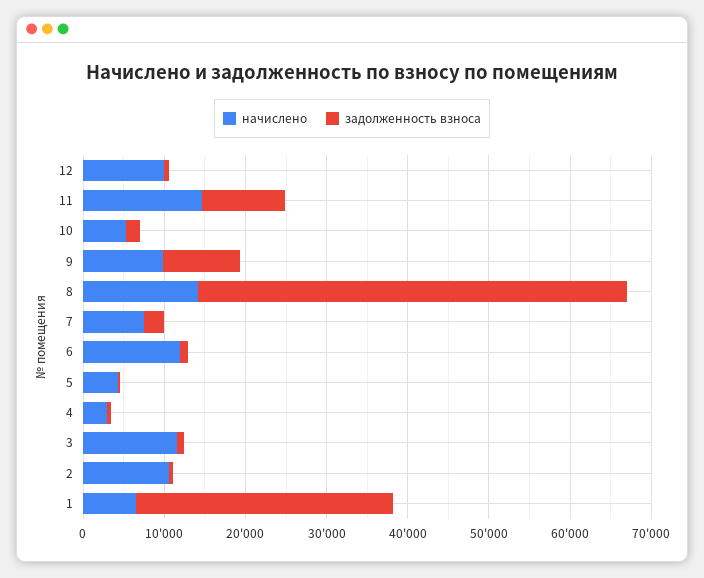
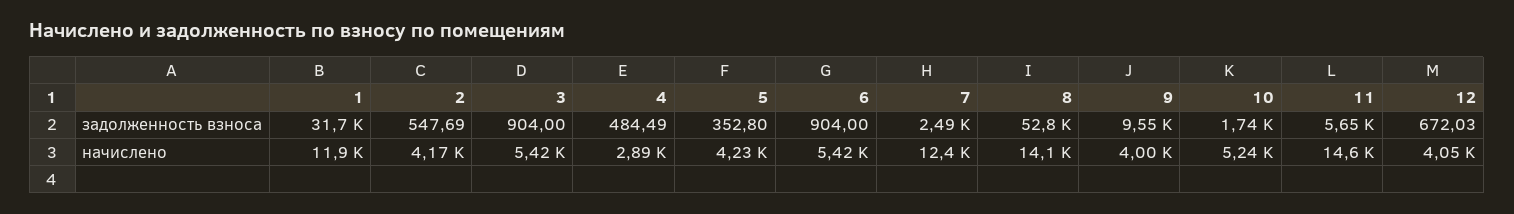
  {
    "начислено": {
-     "12": 10000,
+     "12": 4050,
      "11": 14600,
      "10": 5240,
-     "9": 10000,
+     "9": 4000,
      "8": 14100,
-     "7": 8000,
+     "7": 12400,
-     "6": 12000,
+     "6": 5420,
      "5": 4230,
      "4": 2890,
-     "3": 12000,
+     "3": 5420,
-     "2": 10000,
+     "2": 4170,
-     "1": 6000
+     "1": 11900
    },
    "задолженность взноса": {
      "12": 672.03,
-     "11": 10000,
+     "11": 5650,
      "10": 1740,
      "9": 9550,
      "8": 52800,
      "7": 2490,
      "6": 904,
      "5": 352.8,
      "4": 484.49,
      "3": 904,
      "2": 547.69,
      "1": 31700
    }
  }

